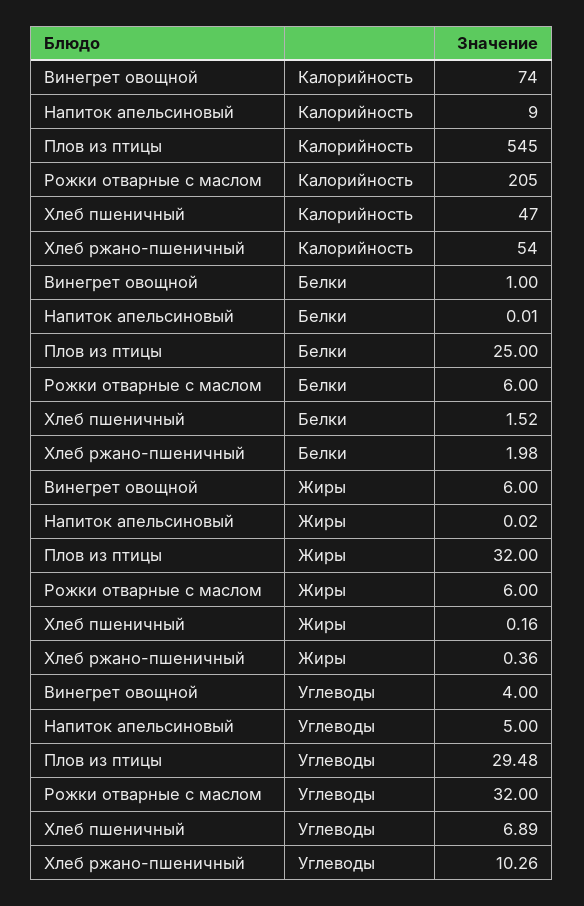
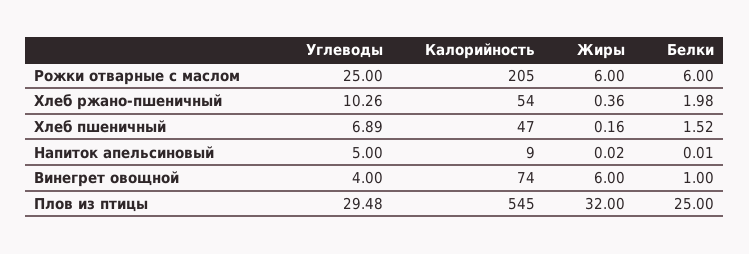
  {
    "Винегрет овощной": {
      "Калорийность": 74,
      "Белки": 1,
      "Жиры": 6,
      "Углеводы": 4
    },
    "Напиток апельсиновый": {
      "Калорийность": 9,
      "Белки": 0.01,
      "Жиры": 0.02,
      "Углеводы": 5
    },
    "Плов из птицы": {
      "Калорийность": 545,
      "Белки": 25,
      "Жиры": 32,
      "Углеводы": 29.48
    },
    "Рожки отварные с маслом": {
      "Калорийность": 205,
      "Белки": 6,
      "Жиры": 6,
-     "Углеводы": 32
+     "Углеводы": 25
    },
    "Хлеб пшеничный": {
      "Калорийность": 47,
      "Белки": 1.52,
      "Жиры": 0.16,
      "Углеводы": 6.89
    },
    "Хлеб ржано-пшеничный": {
      "Калорийность": 54,
      "Белки": 1.98,
      "Жиры": 0.36,
      "Углеводы": 10.26
    }
  }

